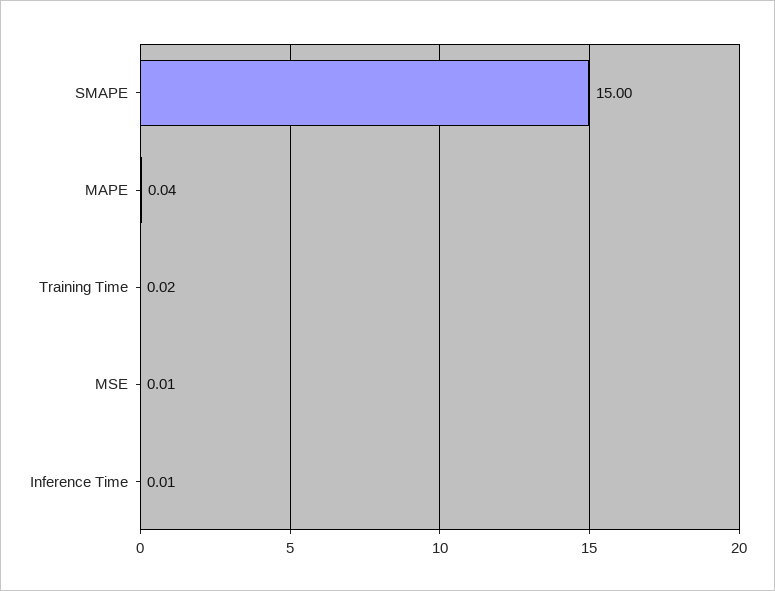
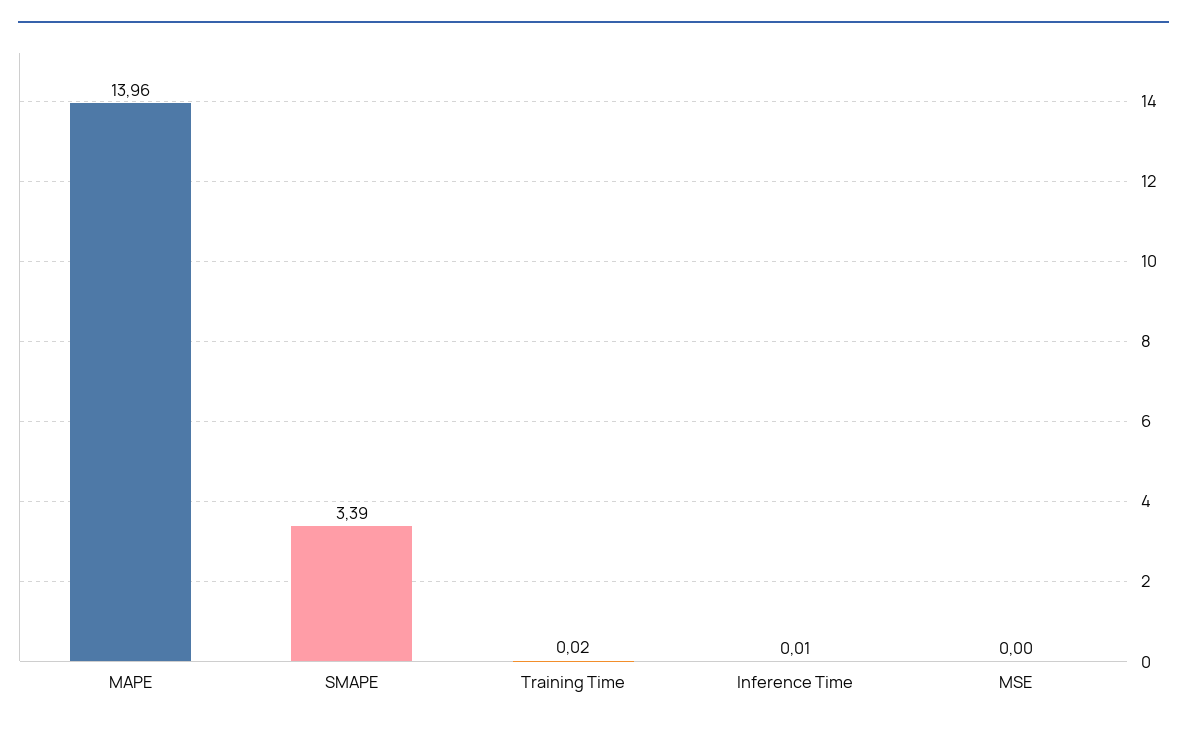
  {
-   "SMAPE": 15,
+   "SMAPE": 3.39,
-   "MAPE": 0.04,
+   "MAPE": 13.96,
    "Training Time": 0.02,
-   "MSE": 0.01,
+   "MSE": 0,
    "Inference Time": 0.01
  }

